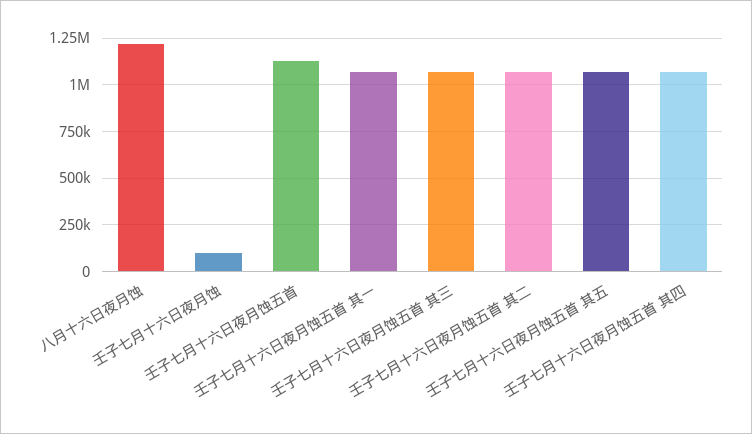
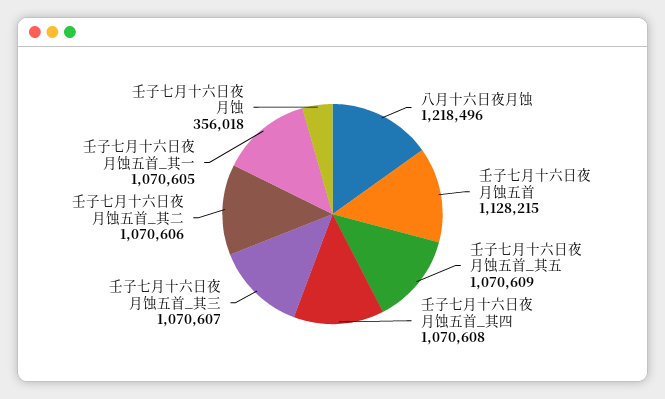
  {
    "八月十六日夜月蚀": 1218496,
-   "壬子七月十六日夜月蚀": 100000,
+   "壬子七月十六日夜月蚀": 356018,
    "壬子七月十六日夜月蚀五首": 1128215,
    "壬子七月十六日夜月蚀五首 其一": 1070605,
    "壬子七月十六日夜月蚀五首 其三": 1070607,
    "壬子七月十六日夜月蚀五首 其二": 1070606,
    "壬子七月十六日夜月蚀五首 其五": 1070609,
    "壬子七月十六日夜月蚀五首 其四": 1070608
  }

